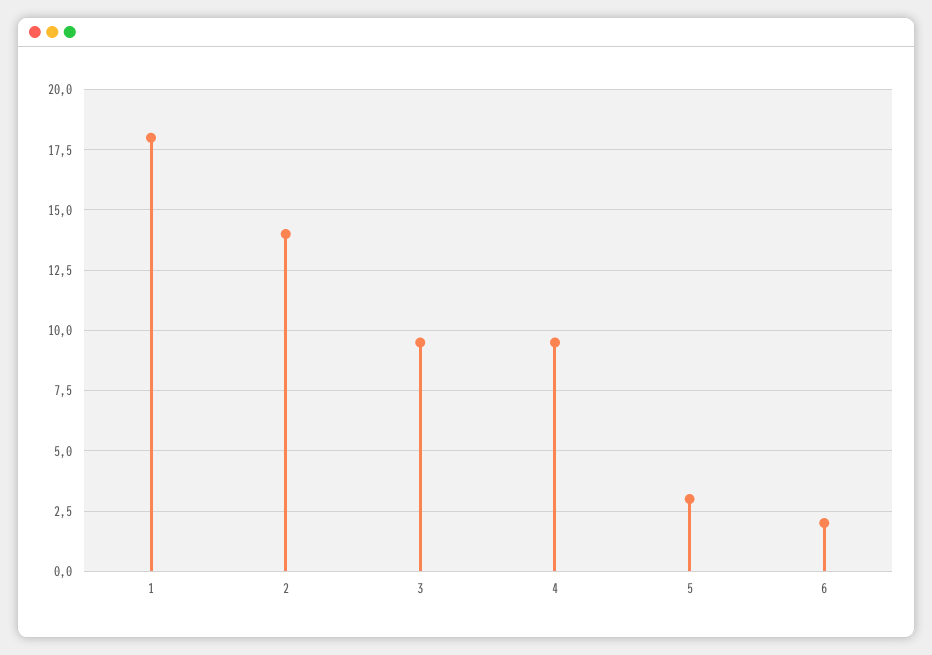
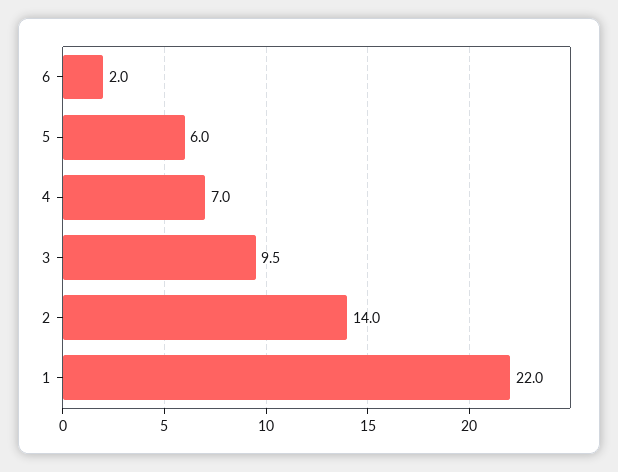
  {
-   "1": 18,
+   "1": 22,
    "2": 14,
    "3": 9.5,
-   "4": 9.5,
+   "4": 7,
-   "5": 3,
+   "5": 6,
    "6": 2
  }

